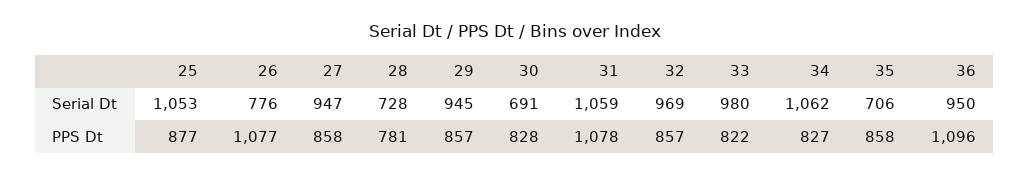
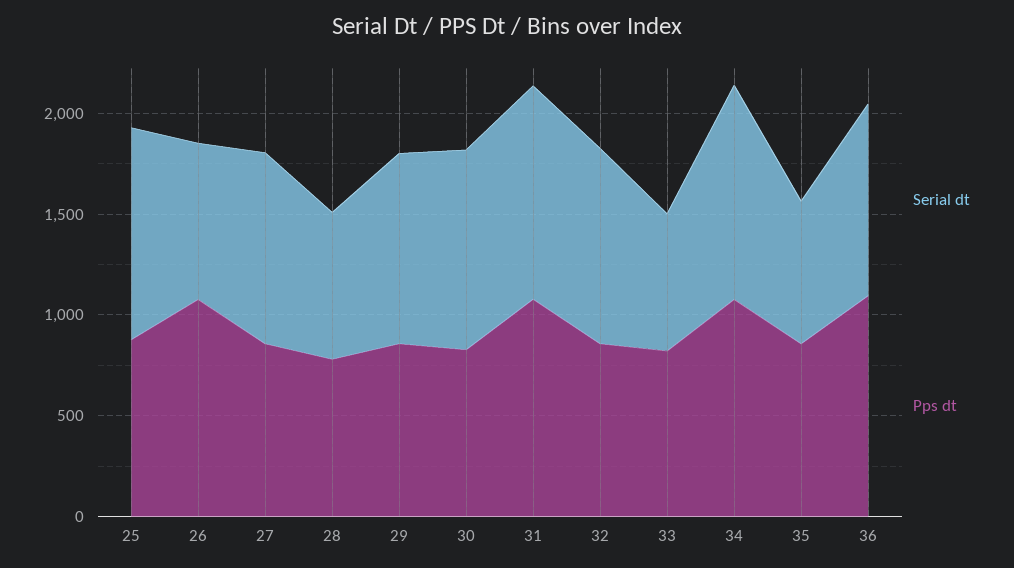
  {
    "Serial Dt": {
      "25": 1053,
      "26": 776,
      "27": 947,
      "28": 728,
      "29": 945,
-     "30": 691,
+     "30": 1000,
      "31": 1059,
      "32": 969,
-     "33": 980,
+     "33": 700,
      "34": 1062,
      "35": 706,
      "36": 950
    },
    "PPS Dt": {
      "25": 877,
      "26": 1077,
      "27": 858,
      "28": 781,
      "29": 857,
      "30": 828,
      "31": 1078,
      "32": 857,
      "33": 822,
-     "34": 827,
+     "34": 1100,
      "35": 858,
      "36": 1096
    }
  }

